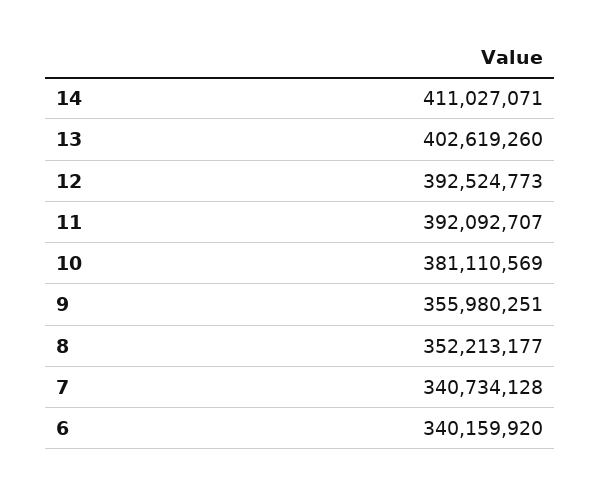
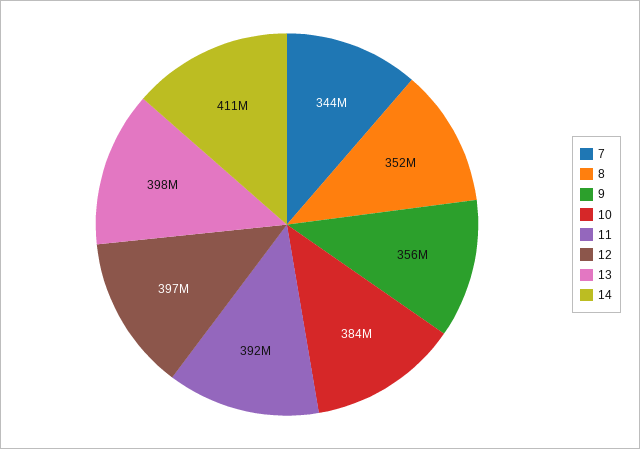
  {
    "14": 411027071,
-   "13": 402619260,
+   "13": 398000000,
-   "12": 392524773,
+   "12": 397000000,
    "11": 392092707,
-   "10": 381110569,
+   "10": 384000000,
    "9": 355980251,
    "8": 352213177,
-   "7": 340734128,
+   "7": 344000000
-   "6": 340159920
  }

